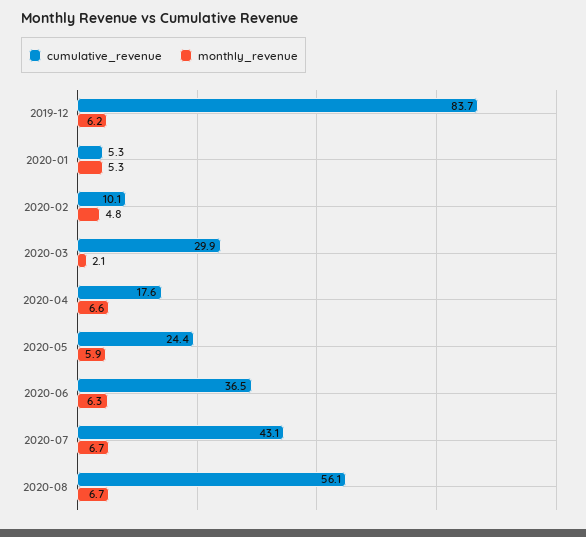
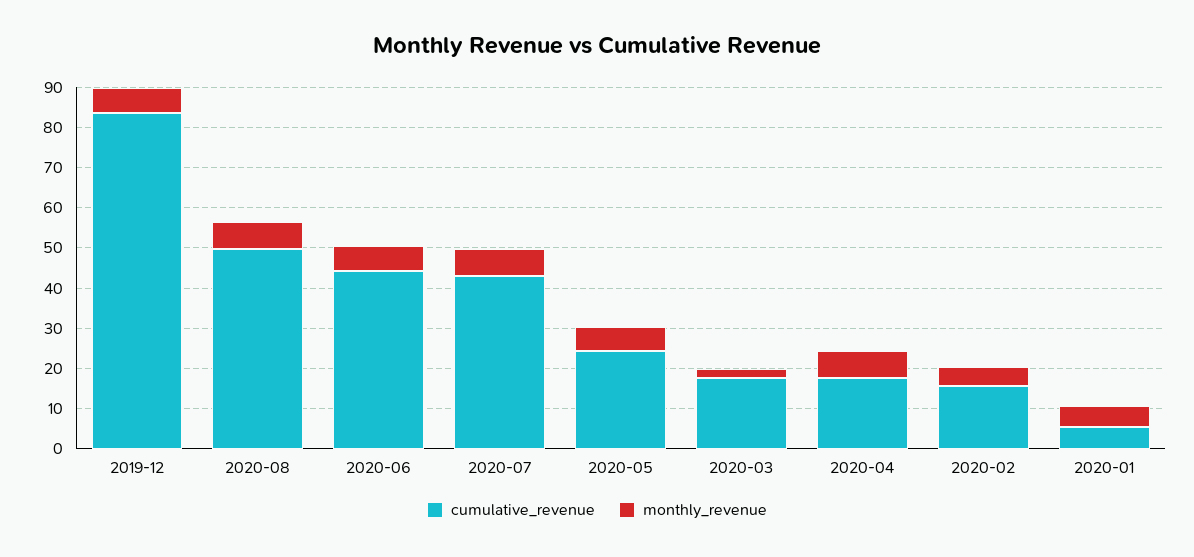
  {
    "cumulative_revenue": {
      "2019-12": 83.7,
      "2020-01": 5.3,
-     "2020-02": 10.1,
+     "2020-02": 16,
-     "2020-03": 29.9,
+     "2020-03": 18,
      "2020-04": 17.6,
      "2020-05": 24.4,
-     "2020-06": 36.5,
+     "2020-06": 44,
      "2020-07": 43.1,
-     "2020-08": 56.1
+     "2020-08": 50
    },
    "monthly_revenue": {
      "2019-12": 6.2,
      "2020-01": 5.3,
      "2020-02": 4.8,
      "2020-03": 2.1,
      "2020-04": 6.6,
      "2020-05": 5.9,
      "2020-06": 6.3,
      "2020-07": 6.7,
      "2020-08": 6.7
    }
  }

